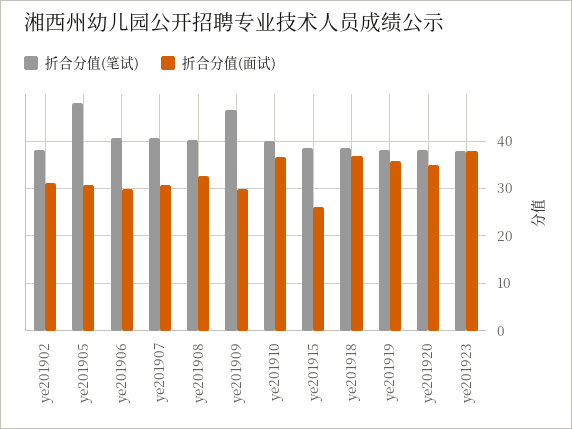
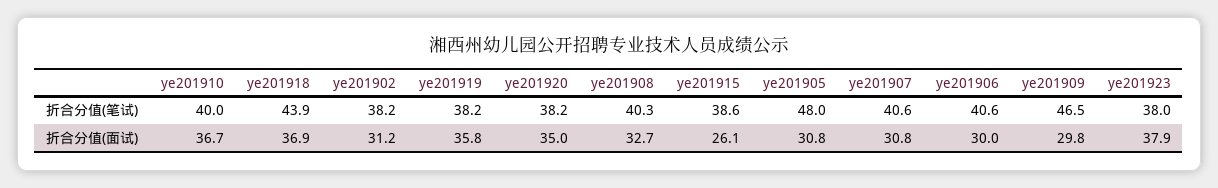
  {
    "折合分值(笔试)": {
      "ye201902": 38.2,
      "ye201905": 48,
      "ye201906": 40.6,
      "ye201907": 40.6,
      "ye201908": 40.3,
      "ye201909": 46.5,
      "ye201910": 40,
      "ye201915": 38.6,
-     "ye201918": 38,
+     "ye201918": 43.9,
      "ye201919": 38.2,
      "ye201920": 38.2,
      "ye201923": 38
    },
    "折合分值(面试)": {
      "ye201902": 31.2,
      "ye201905": 30.8,
      "ye201906": 30,
      "ye201907": 30.8,
      "ye201908": 32.7,
      "ye201909": 29.8,
      "ye201910": 36.7,
      "ye201915": 26.1,
      "ye201918": 36.9,
      "ye201919": 35.8,
      "ye201920": 35,
      "ye201923": 37.9
    }
  }

